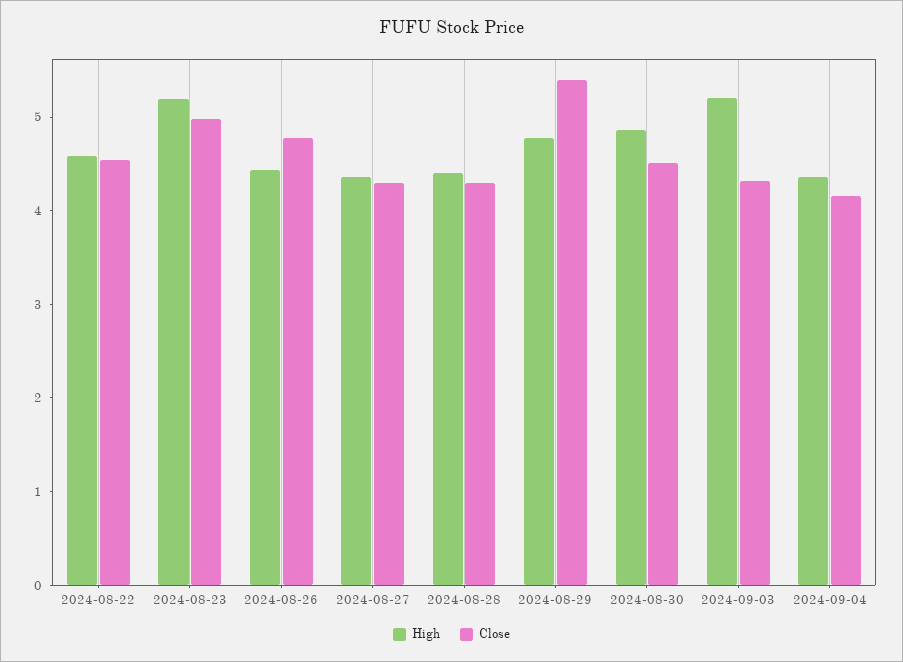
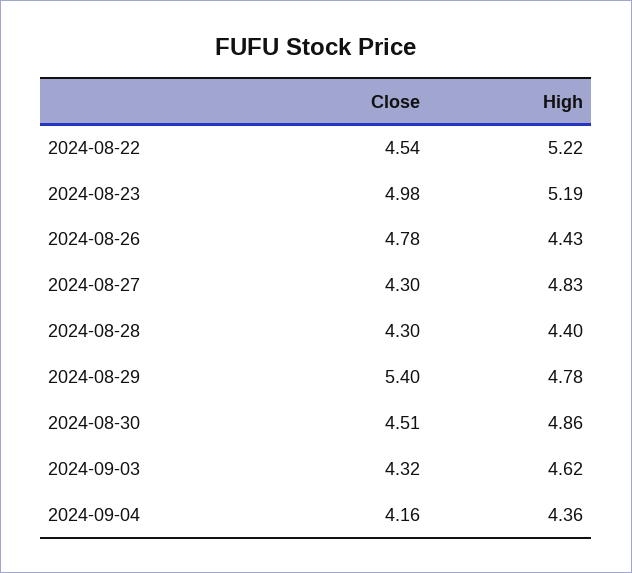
  {
    "High": {
-     "2024-08-22": 4.6,
+     "2024-08-22": 5.22,
      "2024-08-23": 5.19,
      "2024-08-26": 4.43,
-     "2024-08-27": 4.4,
+     "2024-08-27": 4.83,
      "2024-08-28": 4.4,
      "2024-08-29": 4.78,
      "2024-08-30": 4.86,
-     "2024-09-03": 5.2,
+     "2024-09-03": 4.62,
      "2024-09-04": 4.36
    },
    "Close": {
      "2024-08-22": 4.54,
      "2024-08-23": 4.98,
      "2024-08-26": 4.78,
      "2024-08-27": 4.3,
      "2024-08-28": 4.3,
      "2024-08-29": 5.4,
      "2024-08-30": 4.51,
      "2024-09-03": 4.32,
      "2024-09-04": 4.16
    }
  }

